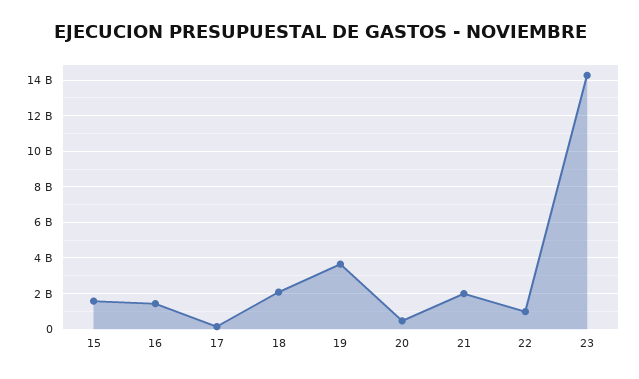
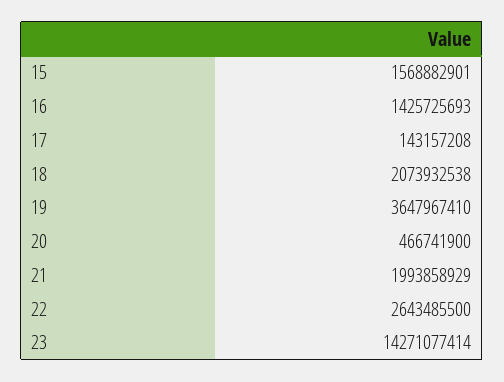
  {
    "15": 1568882901,
    "16": 1425725693,
    "17": 143157208,
    "18": 2073932538,
    "19": 3647967410,
    "20": 466741900,
    "21": 1993858929,
-   "22": 1000000000,
+   "22": 2643485500,
    "23": 14271077414
  }

